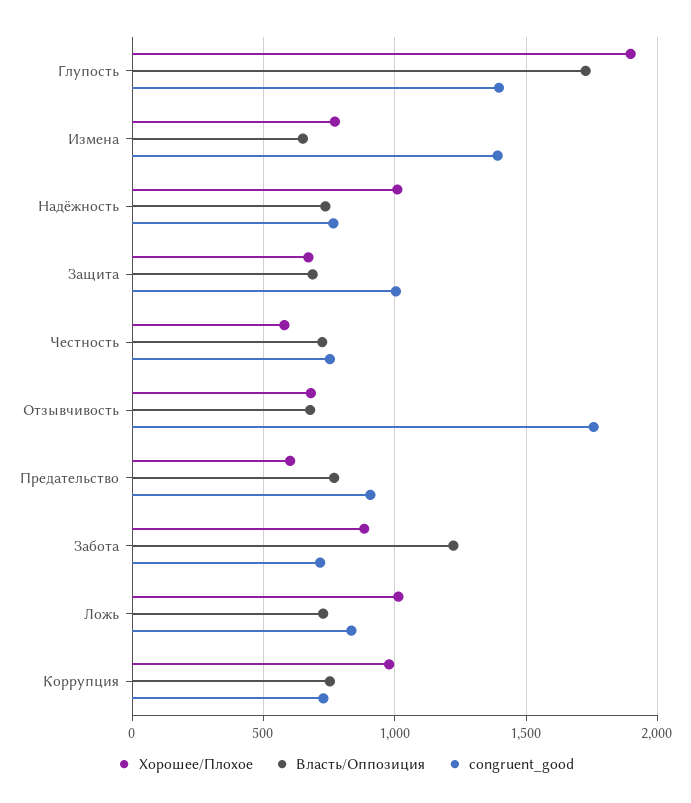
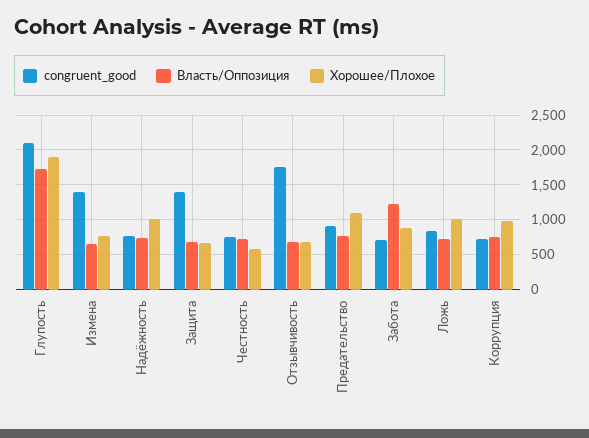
  {
    "Хорошее/Плохое": {
      "Глупость": 1900,
      "Измена": 750,
      "Надёжность": 1000,
      "Защита": 650,
      "Честность": 600,
      "Отзывчивость": 700,
-     "Предательство": 600,
+     "Предательство": 1100,
      "Забота": 900,
      "Ложь": 1000,
      "Коррупция": 1000
    },
    "Власть/Оппозиция": {
      "Глупость": 1750,
      "Измена": 650,
      "Надёжность": 750,
      "Защита": 700,
      "Честность": 700,
      "Отзывчивость": 700,
      "Предательство": 750,
      "Забота": 1200,
      "Ложь": 750,
      "Коррупция": 750
    },
    "congruent_good": {
-     "Глупость": 1400,
+     "Глупость": 2100,
      "Измена": 1400,
      "Надёжность": 750,
-     "Защита": 1000,
+     "Защита": 1400,
      "Честность": 750,
      "Отзывчивость": 1750,
      "Предательство": 900,
      "Забота": 700,
      "Ложь": 850,
      "Коррупция": 750
    }
  }

